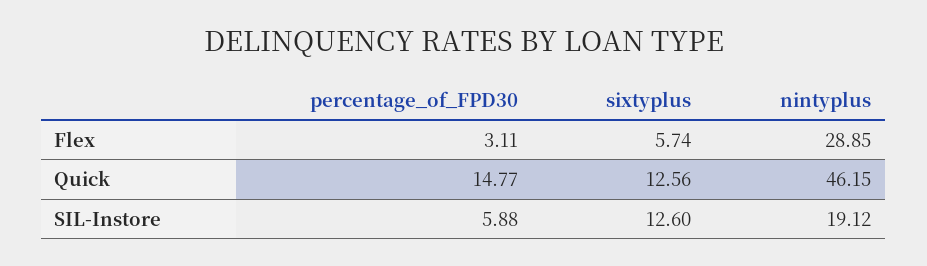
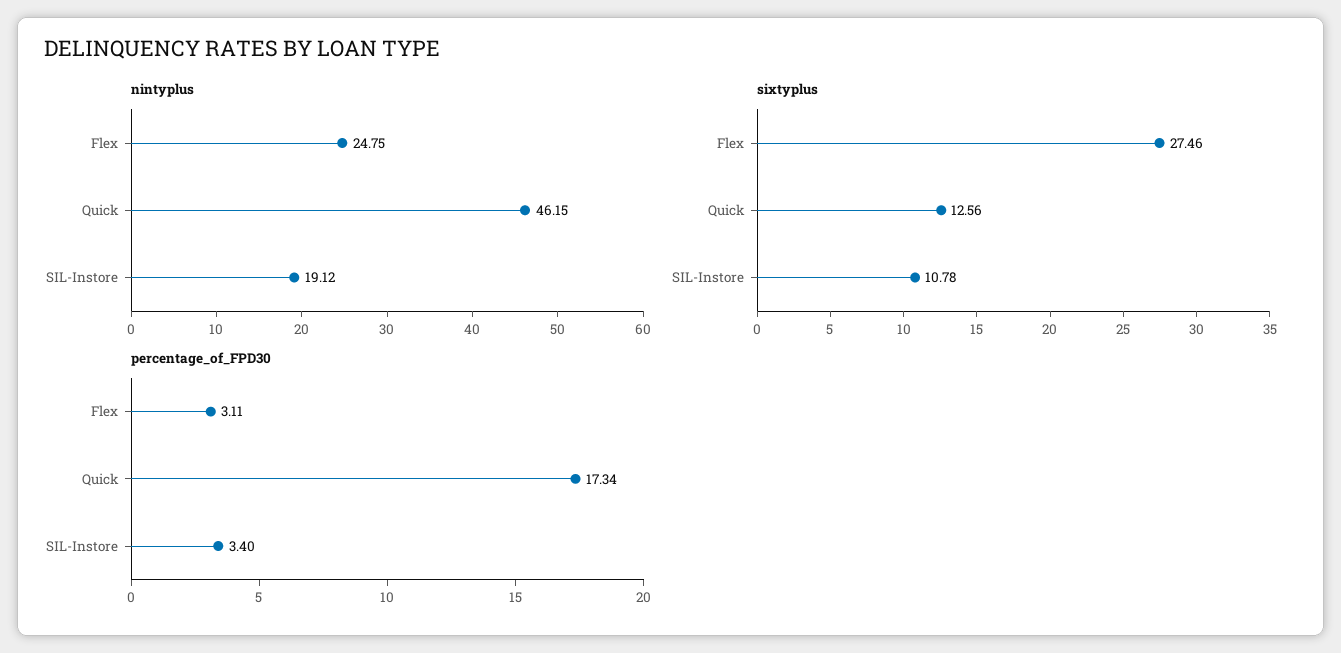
  {
    "percentage_of_FPD30": {
      "Flex": 3.11,
-     "Quick": 14.77,
+     "Quick": 17.34,
-     "SIL-Instore": 5.88
+     "SIL-Instore": 3.4
    },
    "sixtyplus": {
-     "Flex": 5.74,
+     "Flex": 27.46,
      "Quick": 12.56,
-     "SIL-Instore": 12.6
+     "SIL-Instore": 10.78
    },
    "nintyplus": {
-     "Flex": 28.85,
+     "Flex": 24.75,
      "Quick": 46.15,
      "SIL-Instore": 19.12
    }
  }

